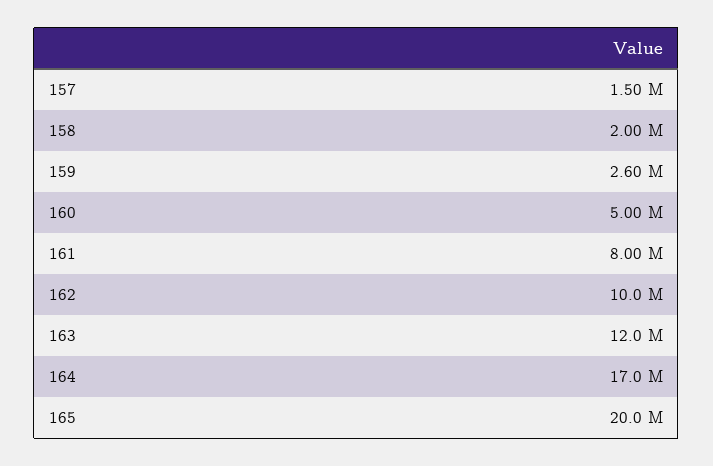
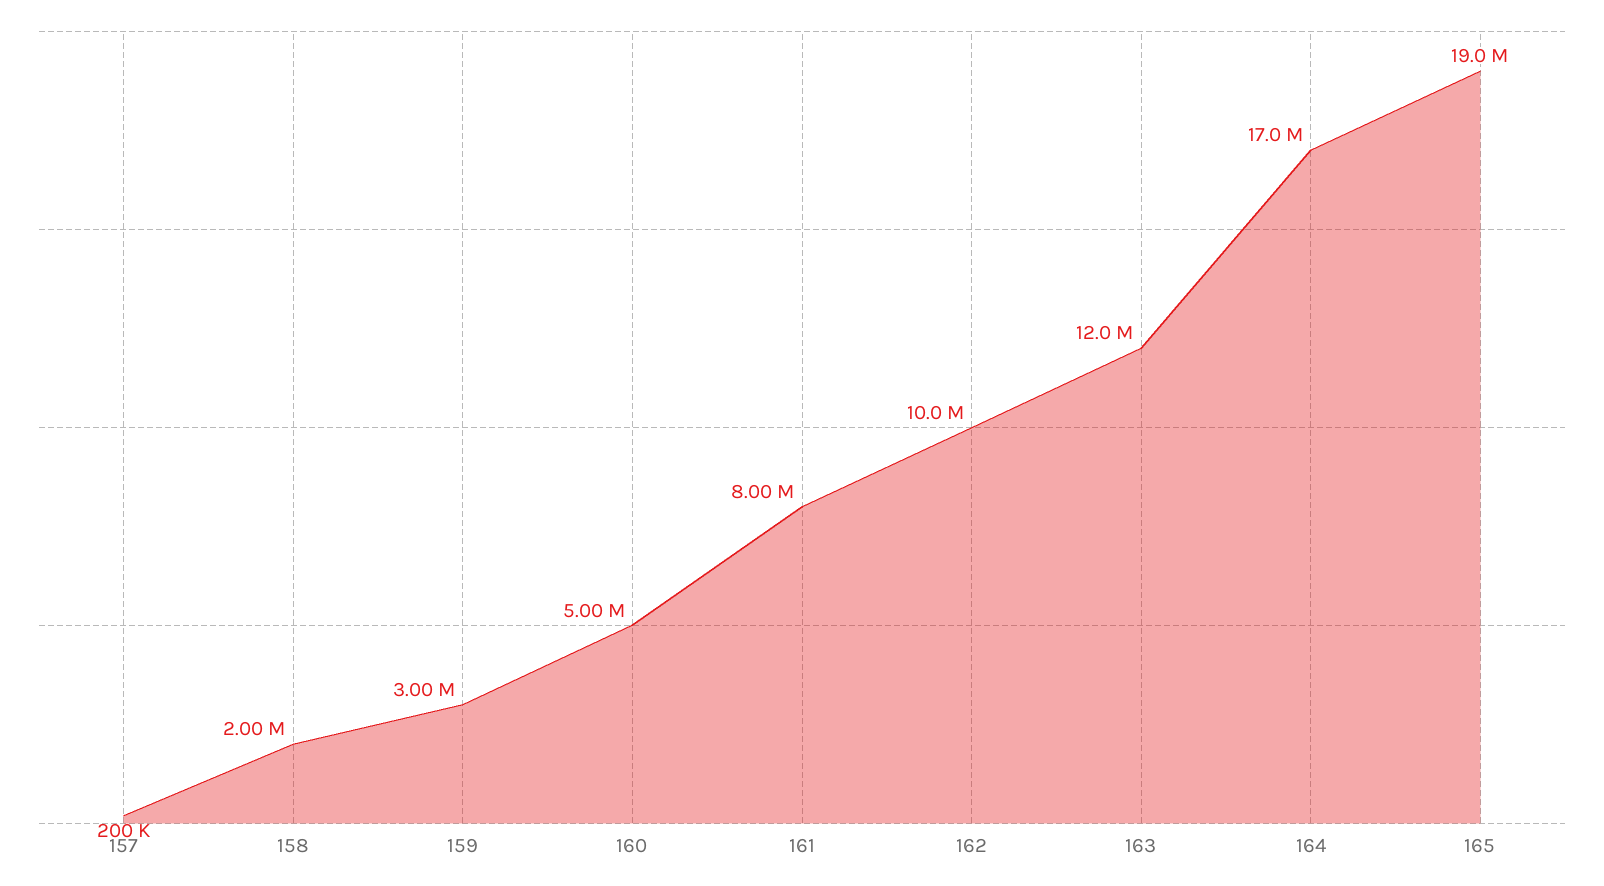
  {
-   "157": 1500000,
+   "157": 200000,
    "158": 2000000,
-   "159": 2600000,
+   "159": 3000000,
    "160": 5000000,
    "161": 8000000,
    "162": 10000000,
    "163": 12000000,
    "164": 17000000,
-   "165": 20000000
+   "165": 19000000
  }

